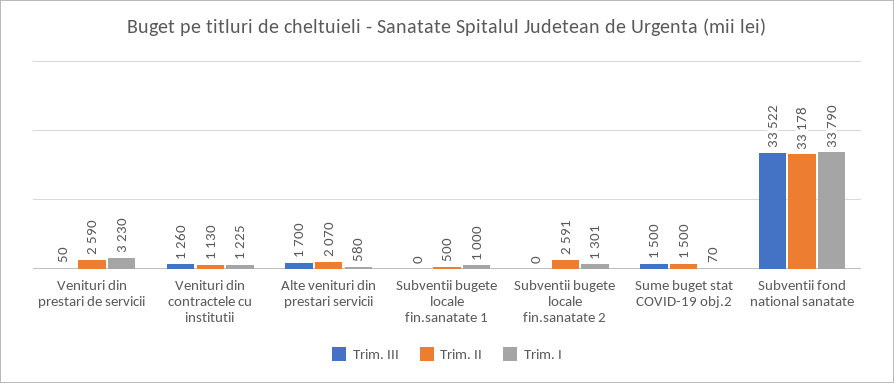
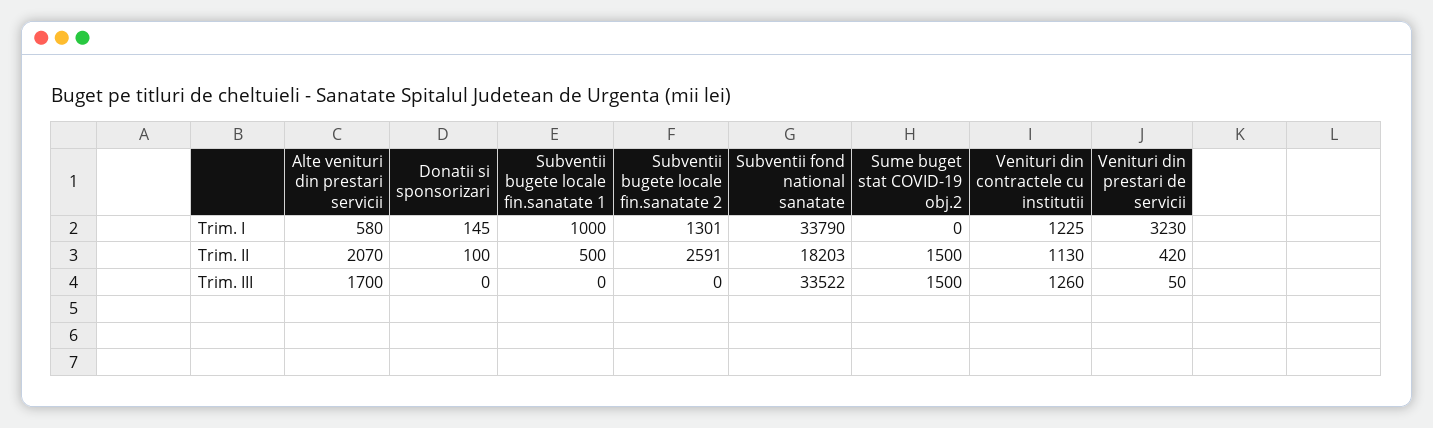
  {
    "Trim. III": {
      "Venituri din prestari de servicii": 50,
      "Venituri din contractele cu institutii": 1260,
      "Alte venituri din prestari servicii": 1700,
      "Subventii bugete locale fin.sanatate 1": 0,
      "Subventii bugete locale fin.sanatate 2": 0,
      "Sume buget stat COVID-19 obj.2": 1500,
-     "Subventii fond national sanatate": 33522
+     "Subventii fond national sanatate": 33522,
+     "Donatii si sponsorizari": 0
    },
    "Trim. II": {
-     "Venituri din prestari de servicii": 2590,
+     "Venituri din prestari de servicii": 420,
      "Venituri din contractele cu institutii": 1130,
      "Alte venituri din prestari servicii": 2070,
      "Subventii bugete locale fin.sanatate 1": 500,
      "Subventii bugete locale fin.sanatate 2": 2591,
      "Sume buget stat COVID-19 obj.2": 1500,
-     "Subventii fond national sanatate": 33178
+     "Subventii fond national sanatate": 18203,
+     "Donatii si sponsorizari": 100
    },
    "Trim. I": {
      "Venituri din prestari de servicii": 3230,
      "Venituri din contractele cu institutii": 1225,
      "Alte venituri din prestari servicii": 580,
      "Subventii bugete locale fin.sanatate 1": 1000,
      "Subventii bugete locale fin.sanatate 2": 1301,
-     "Sume buget stat COVID-19 obj.2": 70,
+     "Sume buget stat COVID-19 obj.2": 0,
-     "Subventii fond national sanatate": 33790
+     "Subventii fond national sanatate": 33790,
+     "Donatii si sponsorizari": 145
    }
  }

